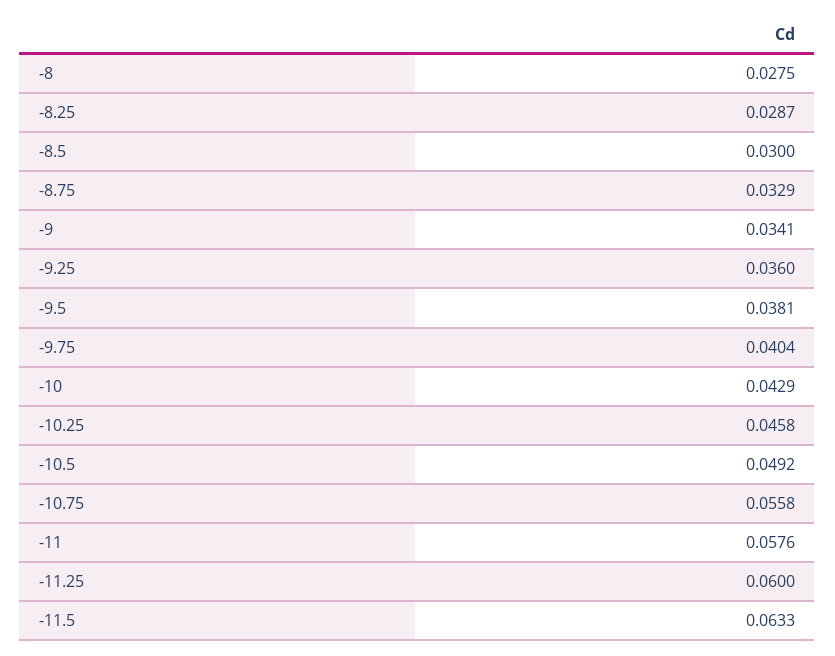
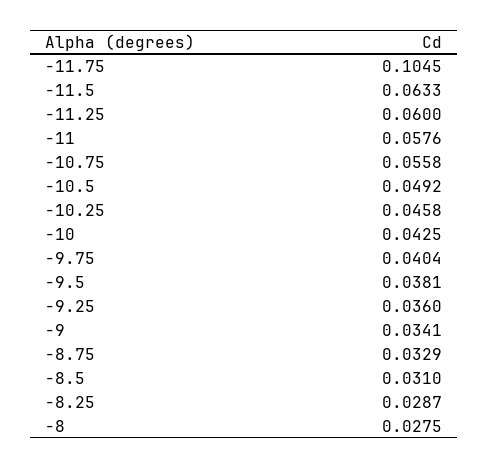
  {
    "-8": 0.0275,
    "-8.25": 0.0287,
-   "-8.5": 0.03,
+   "-8.5": 0.031,
    "-8.75": 0.0329,
    "-9": 0.0341,
    "-9.25": 0.036,
    "-9.5": 0.0381,
    "-9.75": 0.0404,
-   "-10": 0.0429,
+   "-10": 0.0425,
    "-10.25": 0.0458,
    "-10.5": 0.0492,
    "-10.75": 0.0558,
    "-11": 0.0576,
    "-11.25": 0.06,
-   "-11.5": 0.0633
+   "-11.5": 0.0633,
+   "-11.75": 0.1045
  }

